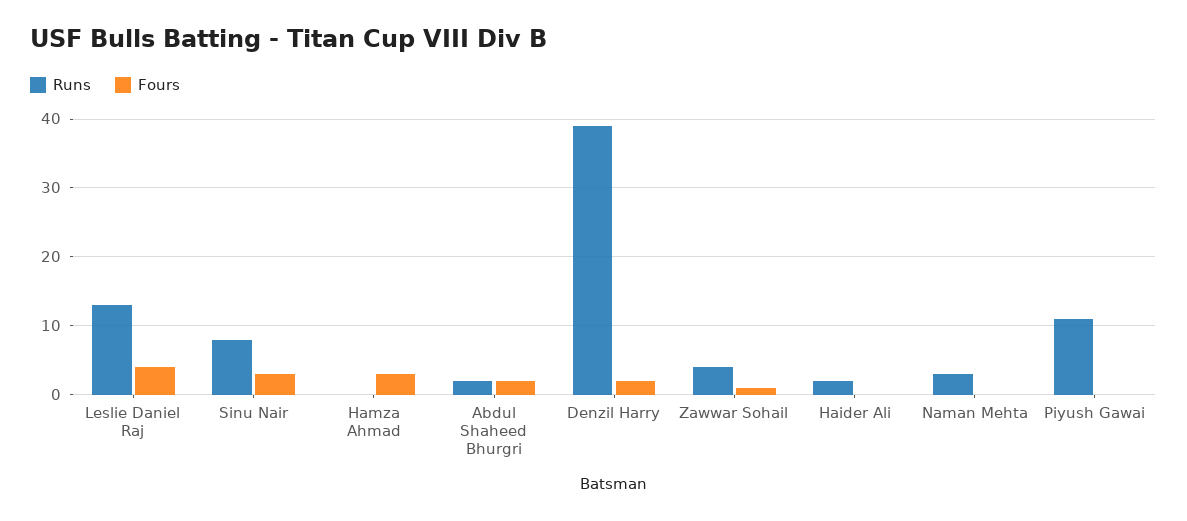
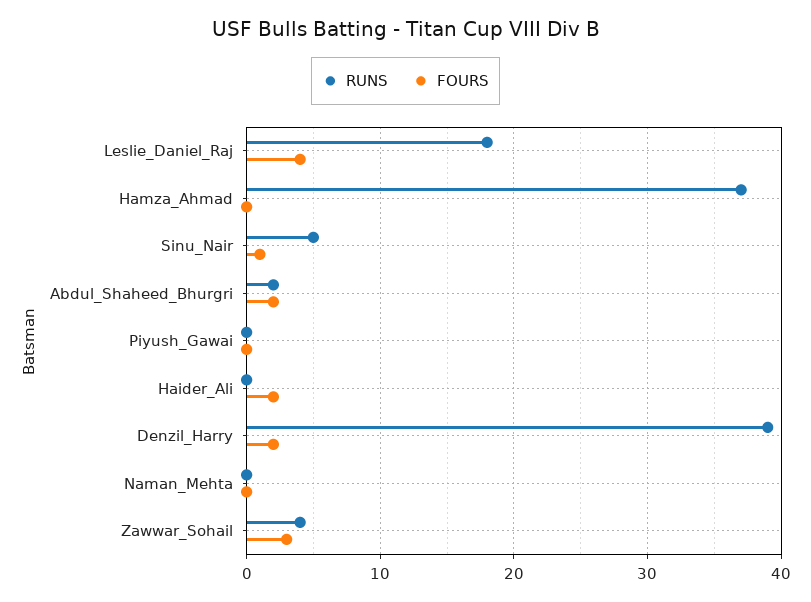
  {
    "Runs": {
-     "Leslie Daniel Raj": 13,
+     "Leslie Daniel Raj": 18,
-     "Sinu Nair": 8,
+     "Sinu Nair": 5,
-     "Hamza Ahmad": 0,
+     "Hamza Ahmad": 37,
      "Abdul Shaheed Bhurgri": 2,
      "Denzil Harry": 39,
      "Zawwar Sohail": 4,
-     "Haider Ali": 2,
+     "Haider Ali": 0,
-     "Naman Mehta": 3,
+     "Naman Mehta": 0,
-     "Piyush Gawai": 11
+     "Piyush Gawai": 0
    },
    "Fours": {
      "Leslie Daniel Raj": 4,
-     "Sinu Nair": 3,
+     "Sinu Nair": 1,
-     "Hamza Ahmad": 3,
+     "Hamza Ahmad": 0,
      "Abdul Shaheed Bhurgri": 2,
      "Denzil Harry": 2,
-     "Zawwar Sohail": 1,
+     "Zawwar Sohail": 3,
-     "Haider Ali": 0,
+     "Haider Ali": 2,
      "Naman Mehta": 0,
      "Piyush Gawai": 0
    }
  }

